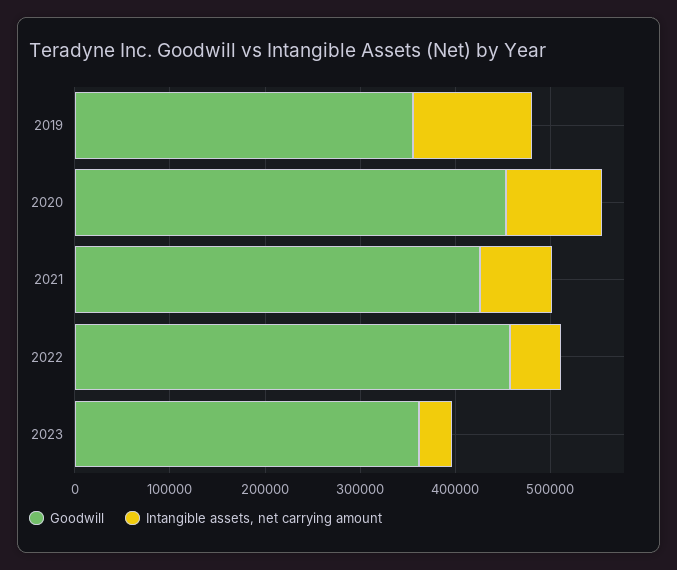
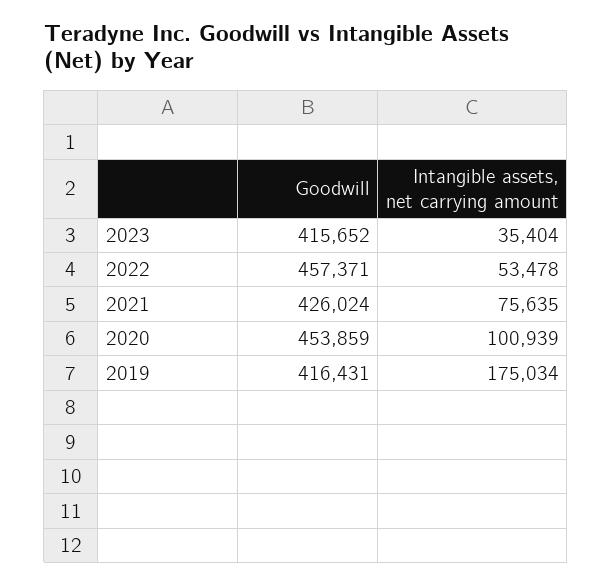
  {
    "Goodwill": {
-     "2019": 360000,
+     "2019": 416431,
      "2020": 453859,
      "2021": 426024,
      "2022": 457371,
-     "2023": 360000
+     "2023": 415652
    },
    "Intangible assets, net carrying amount": {
-     "2019": 120000,
+     "2019": 175034,
      "2020": 100939,
      "2021": 75635,
      "2022": 53478,
      "2023": 35404
    }
  }

